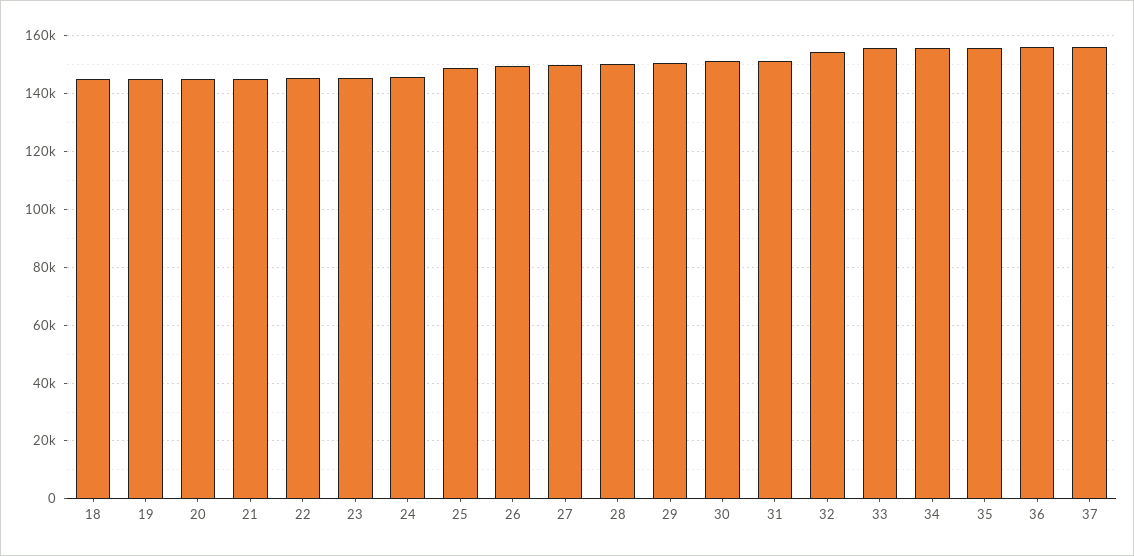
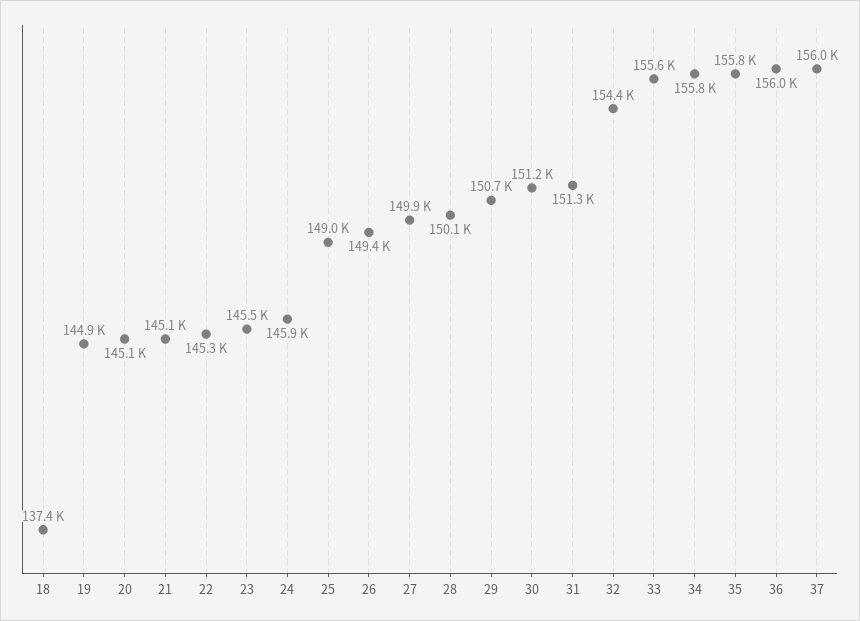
  {
-   "18": 145000,
+   "18": 137400,
    "19": 144900,
    "20": 145100,
    "21": 145100,
    "22": 145300,
    "23": 145500,
    "24": 145900,
    "25": 149000,
    "26": 149400,
    "27": 149900,
    "28": 150100,
    "29": 150700,
    "30": 151200,
    "31": 151300,
    "32": 154400,
    "33": 155600,
    "34": 155800,
    "35": 155800,
    "36": 156000,
    "37": 156000
  }

